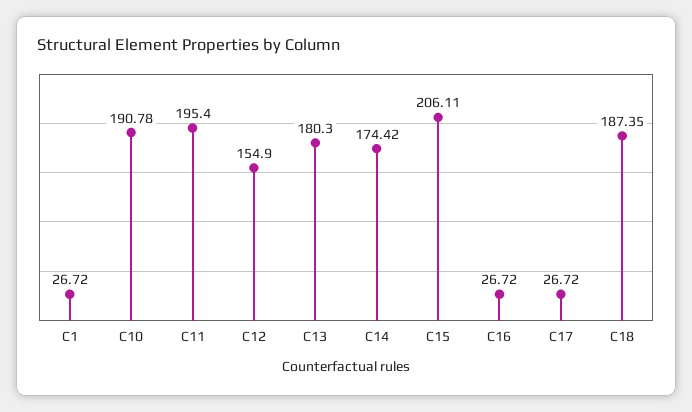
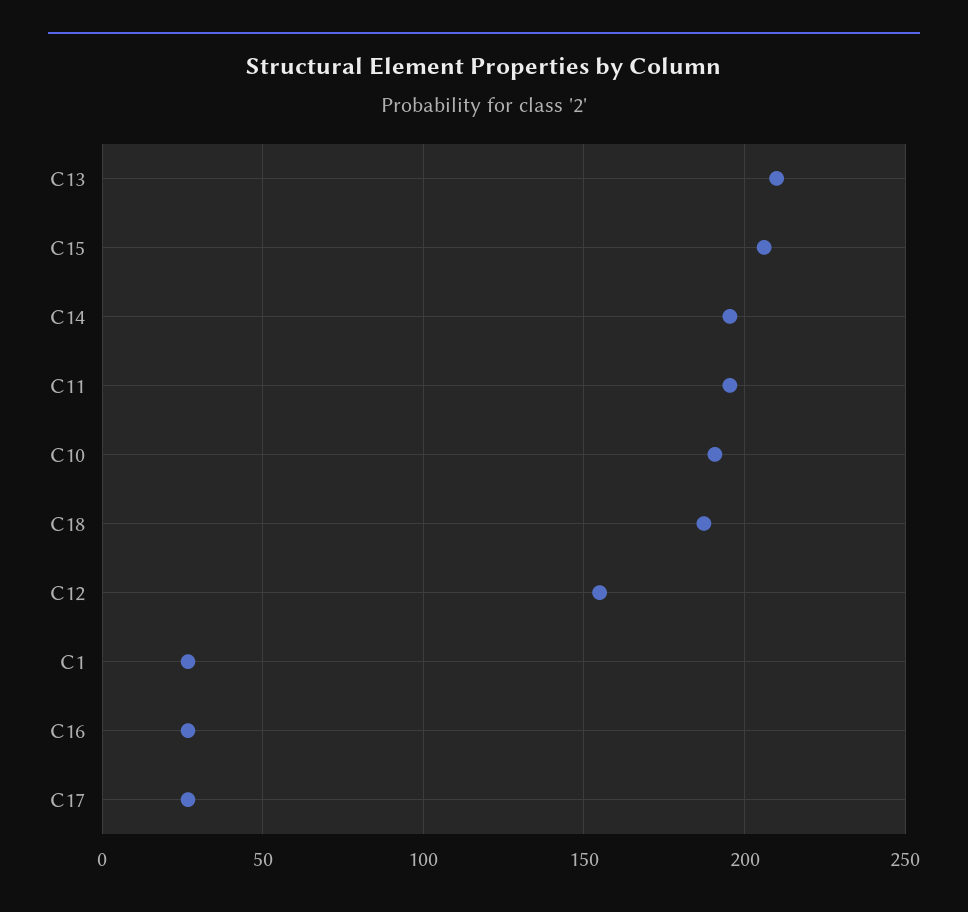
  {
    "C1": 26.72,
    "C10": 190.78,
    "C11": 195.4,
    "C12": 154.9,
-   "C13": 180.3,
+   "C13": 210,
-   "C14": 174.42,
+   "C14": 195,
    "C15": 206.11,
    "C16": 26.72,
    "C17": 26.72,
    "C18": 187.35
  }

